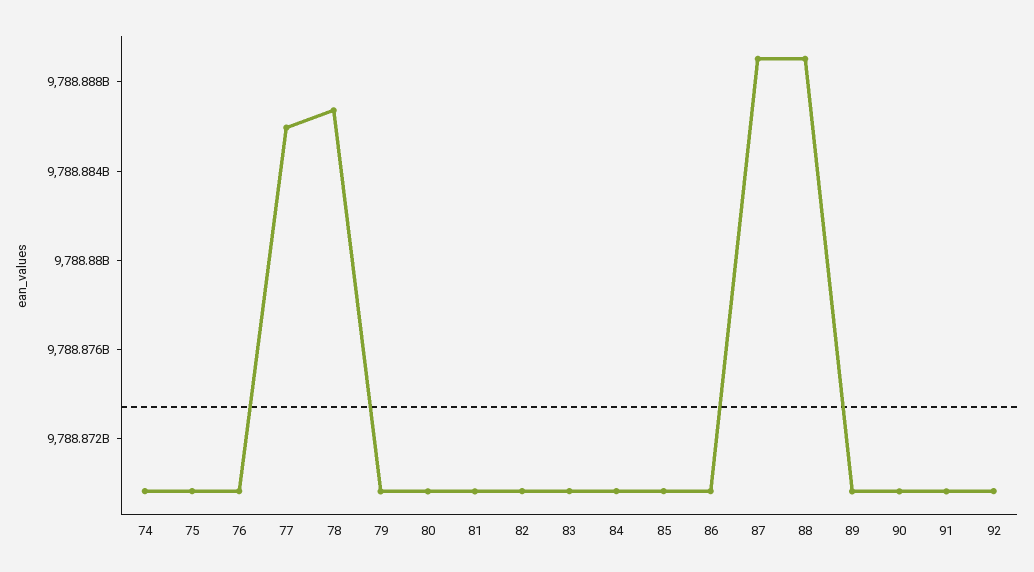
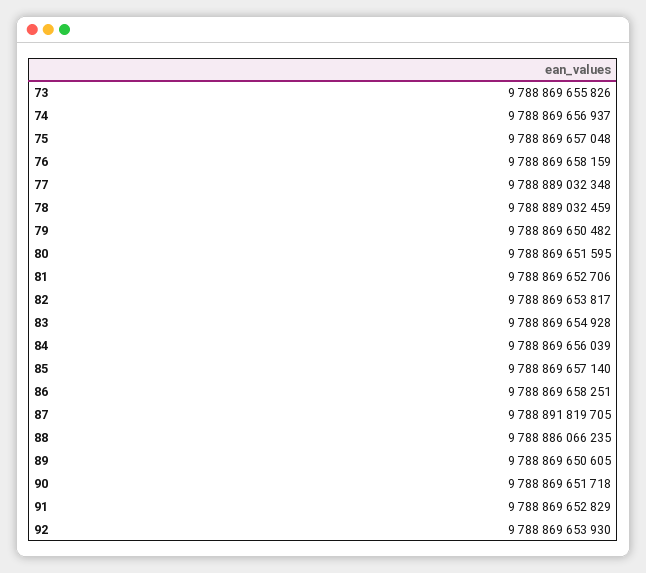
  {
    "74": 9788869656937,
    "75": 9788869657048,
    "76": 9788869658159,
-   "77": 9788886000000,
+   "77": 9788889032348,
-   "78": 9788887000000,
+   "78": 9788889032459,
    "79": 9788869650482,
    "80": 9788869651595,
    "81": 9788869652706,
    "82": 9788869653817,
    "83": 9788869654928,
    "84": 9788869656039,
    "85": 9788869657140,
    "86": 9788869658251,
-   "87": 9788889000000,
+   "87": 9788891819705,
-   "88": 9788889000000,
+   "88": 9788886066235,
    "89": 9788869650605,
    "90": 9788869651718,
    "91": 9788869652829,
-   "92": 9788869653930
+   "92": 9788869653930,
+   "73": 9788869655826
  }

